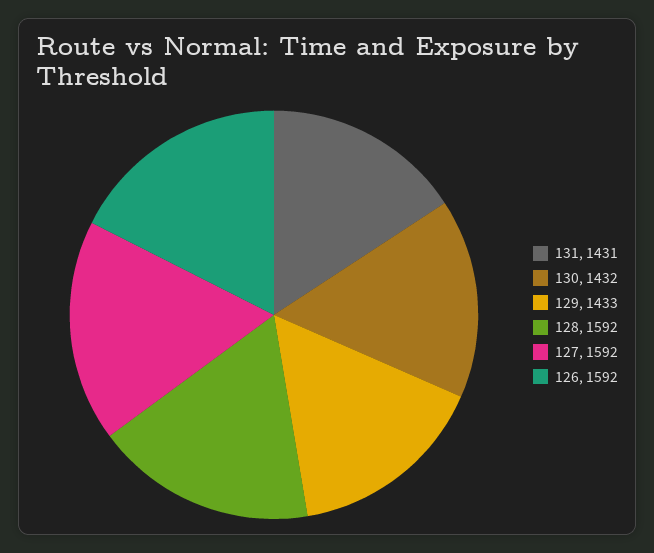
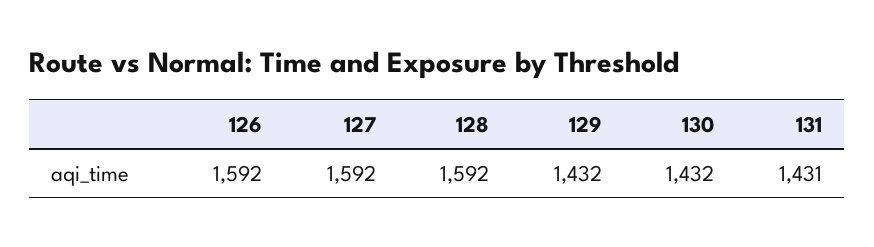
  {
    "131": 1431,
    "130": 1432,
-   "129": 1433,
+   "129": 1432,
    "128": 1592,
    "127": 1592,
    "126": 1592
  }

